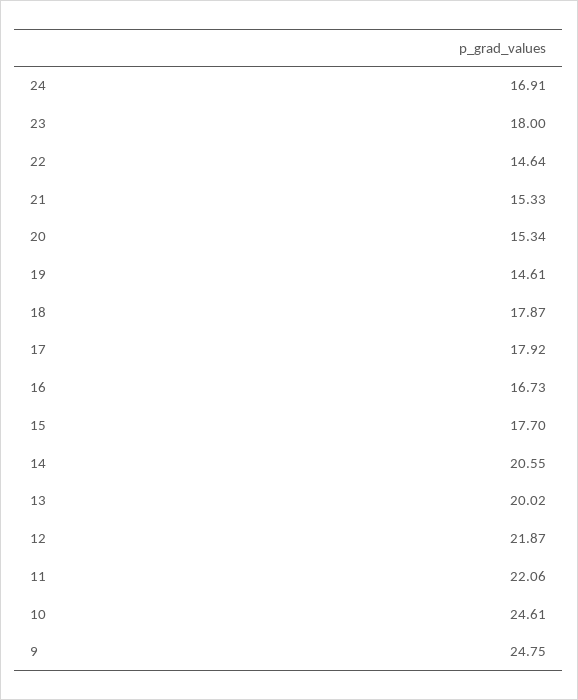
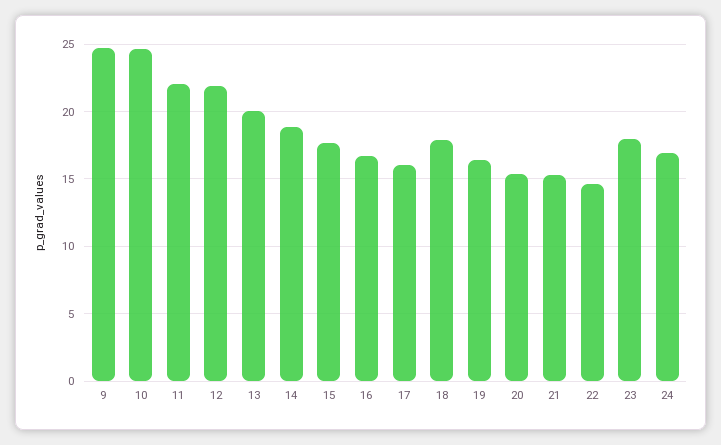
  {
    "24": 16.91,
    "23": 18,
    "22": 14.64,
    "21": 15.33,
    "20": 15.34,
-   "19": 14.61,
+   "19": 16.5,
    "18": 17.87,
-   "17": 17.92,
+   "17": 16,
    "16": 16.73,
    "15": 17.7,
-   "14": 20.55,
+   "14": 19,
    "13": 20.02,
    "12": 21.87,
    "11": 22.06,
    "10": 24.61,
    "9": 24.75
  }

